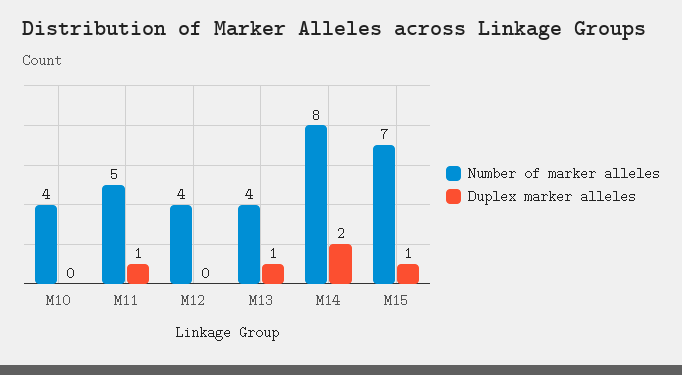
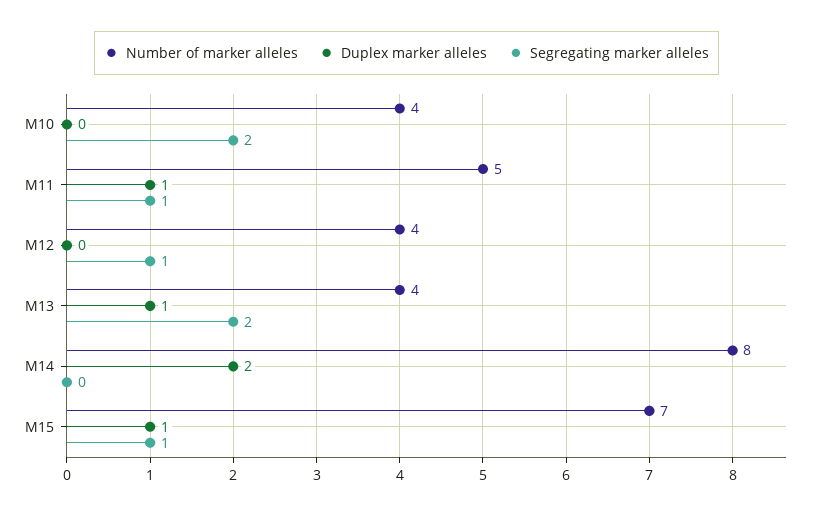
  {
    "Number of marker alleles": {
      "M10": 4,
      "M11": 5,
      "M12": 4,
      "M13": 4,
      "M14": 8,
      "M15": 7
    },
    "Duplex marker alleles": {
      "M10": 0,
      "M11": 1,
      "M12": 0,
      "M13": 1,
      "M14": 2,
      "M15": 1
-   }
+   },
+   "Segregating marker alleles": {
+     "M10": 2,
+     "M11": 1,
+     "M12": 1,
+     "M13": 2,
+     "M14": 0,
+     "M15": 1
+   }
  }

